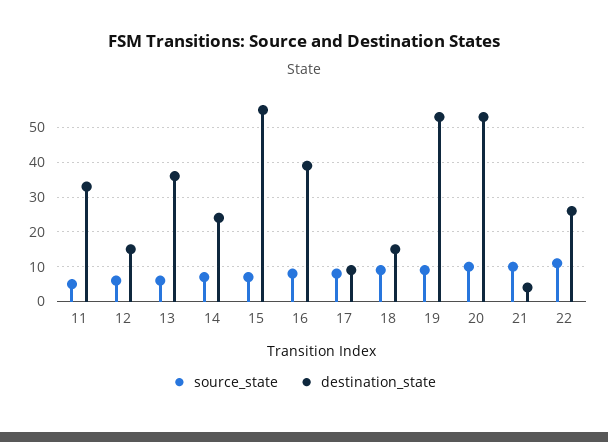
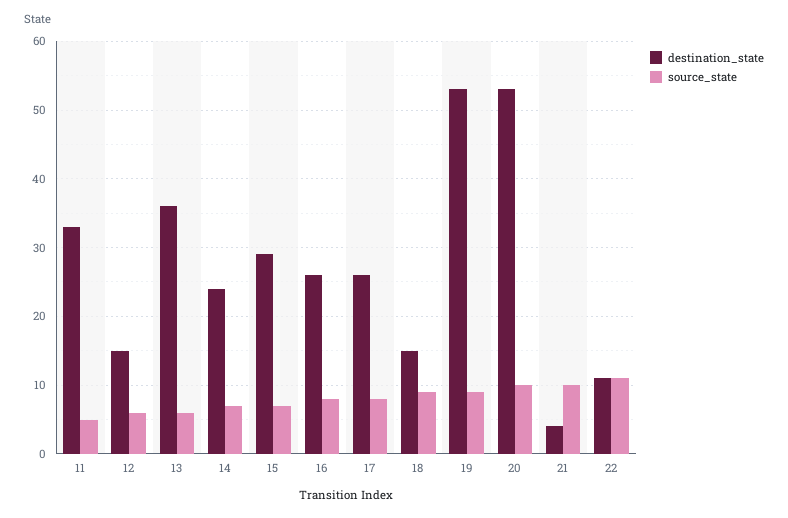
  {
    "source_state": {
      "11": 5,
      "12": 6,
      "13": 6,
      "14": 7,
      "15": 7,
      "16": 8,
      "17": 8,
      "18": 9,
      "19": 9,
      "20": 10,
      "21": 10,
      "22": 11
    },
    "destination_state": {
      "11": 33,
      "12": 15,
      "13": 36,
      "14": 24,
-     "15": 55,
+     "15": 29,
-     "16": 40,
+     "16": 26,
-     "17": 10,
+     "17": 26,
      "18": 15,
      "19": 53,
      "20": 53,
      "21": 4,
-     "22": 25
+     "22": 11
    }
  }

